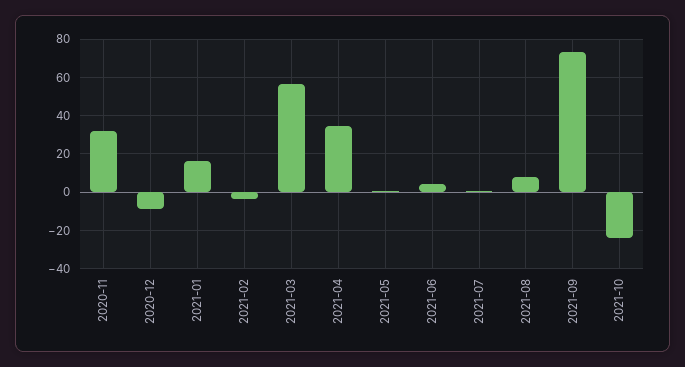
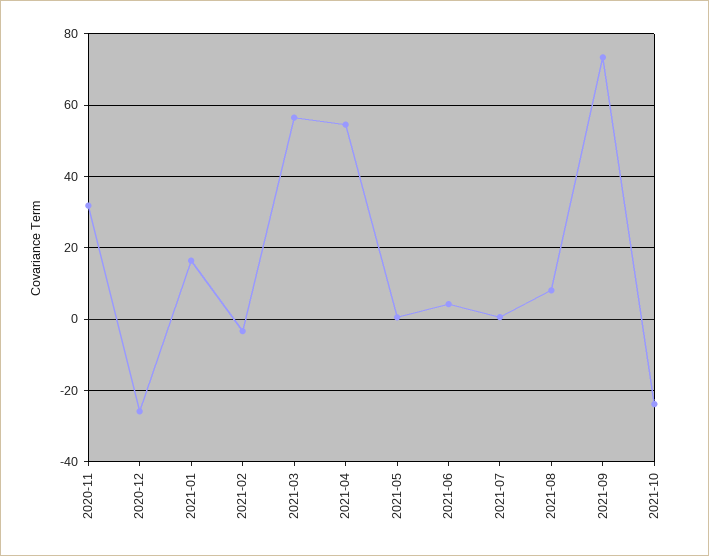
  {
    "2020-11": 32,
-   "2020-12": -10,
+   "2020-12": -26,
    "2021-01": 16,
    "2021-02": -4,
    "2021-03": 56,
-   "2021-04": 35,
+   "2021-04": 54,
    "2021-05": 0,
    "2021-06": 4,
    "2021-07": 0,
    "2021-08": 8,
    "2021-09": 74,
    "2021-10": -24
  }

